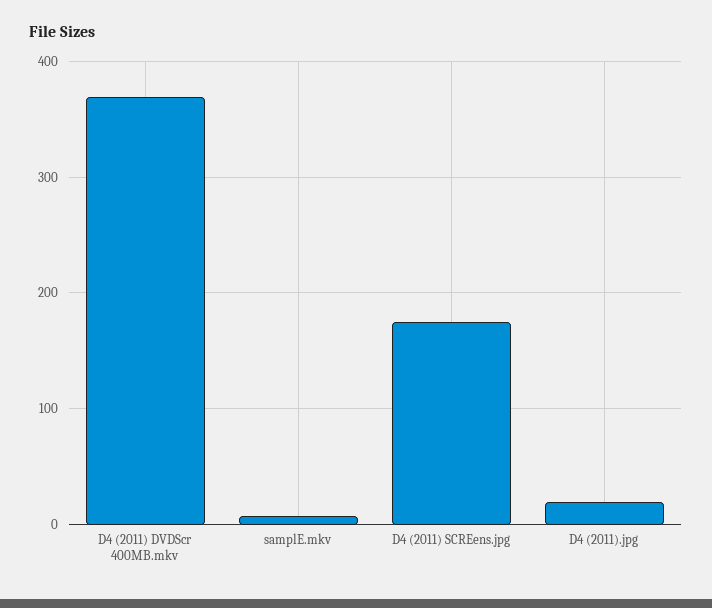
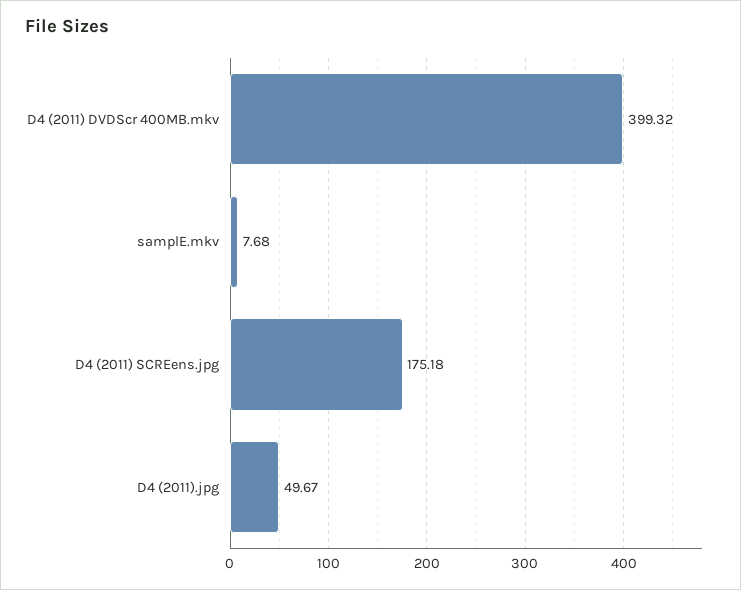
  {
-   "D4 (2011) DVDScr 400MB.mkv": 370,
+   "D4 (2011) DVDScr 400MB.mkv": 399.32,
    "samplE.mkv": 7.68,
    "D4 (2011) SCREens.jpg": 175.18,
-   "D4 (2011).jpg": 20
+   "D4 (2011).jpg": 49.67
  }

